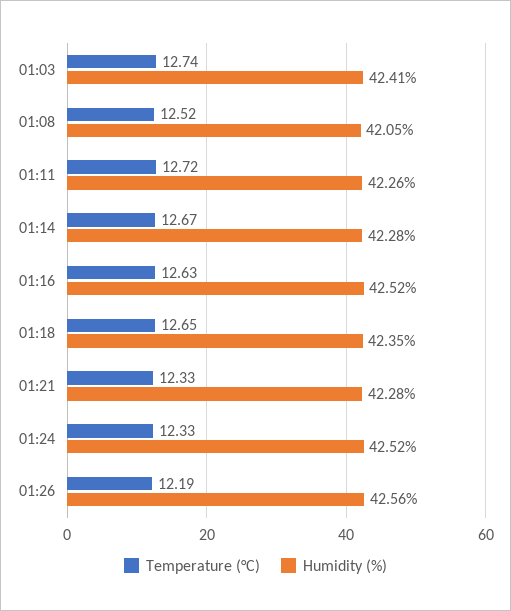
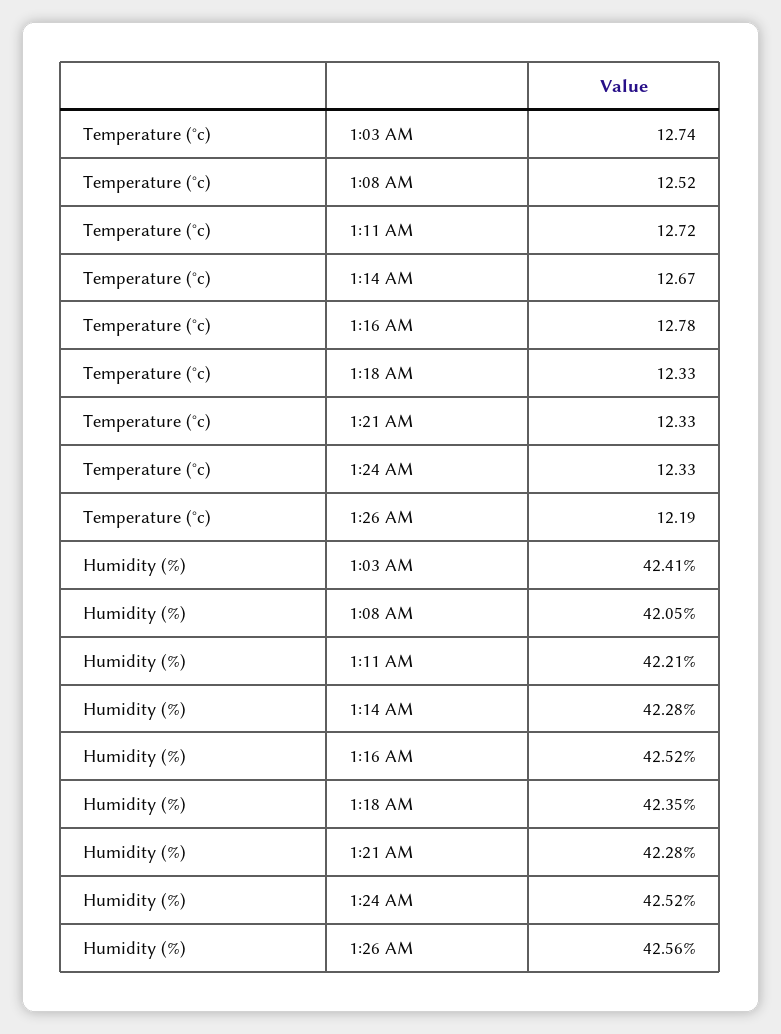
  {
    "Temperature (°C)": {
      "01:03": 12.74,
      "01:08": 12.52,
      "01:11": 12.72,
      "01:14": 12.67,
-     "01:16": 12.63,
+     "01:16": 12.78,
-     "01:18": 12.65,
+     "01:18": 12.33,
      "01:21": 12.33,
      "01:24": 12.33,
      "01:26": 12.19
    },
    "Humidity (%)": {
      "01:03": 42.41,
      "01:08": 42.05,
-     "01:11": 42.26,
+     "01:11": 42.21,
      "01:14": 42.28,
      "01:16": 42.52,
      "01:18": 42.35,
      "01:21": 42.28,
      "01:24": 42.52,
      "01:26": 42.56
    }
  }

